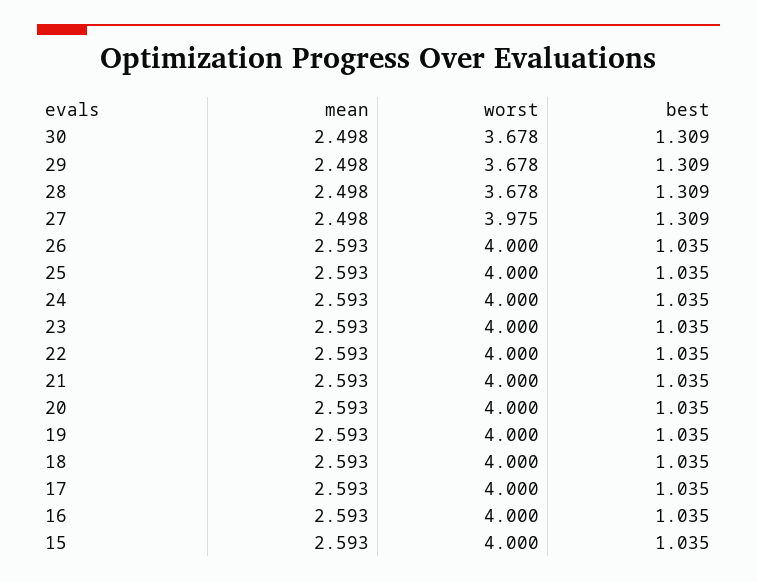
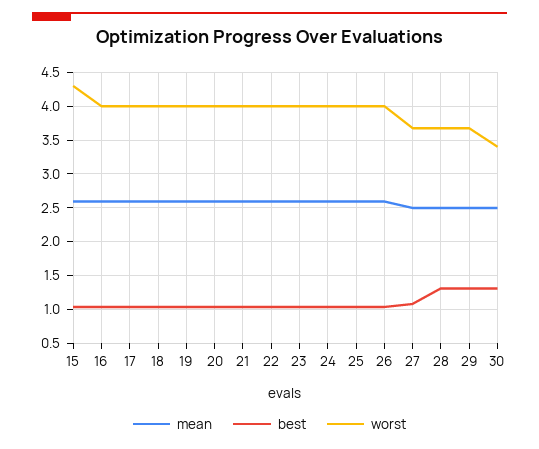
  {
    "mean": {
      "30": 2.498,
      "29": 2.498,
      "28": 2.498,
      "27": 2.498,
      "26": 2.593,
      "25": 2.593,
      "24": 2.593,
      "23": 2.593,
      "22": 2.593,
      "21": 2.593,
      "20": 2.593,
      "19": 2.593,
      "18": 2.593,
      "17": 2.593,
      "16": 2.593,
      "15": 2.593
    },
    "worst": {
-     "30": 3.678,
+     "30": 3.4,
      "29": 3.678,
      "28": 3.678,
-     "27": 3.975,
+     "27": 3.7,
      "26": 4,
      "25": 4,
      "24": 4,
      "23": 4,
      "22": 4,
      "21": 4,
      "20": 4,
      "19": 4,
      "18": 4,
      "17": 4,
      "16": 4,
-     "15": 4
+     "15": 4.3
    },
    "best": {
      "30": 1.309,
      "29": 1.309,
      "28": 1.309,
-     "27": 1.309,
+     "27": 1.1,
      "26": 1.035,
      "25": 1.035,
      "24": 1.035,
      "23": 1.035,
      "22": 1.035,
      "21": 1.035,
      "20": 1.035,
      "19": 1.035,
      "18": 1.035,
      "17": 1.035,
      "16": 1.035,
      "15": 1.035
    }
  }

